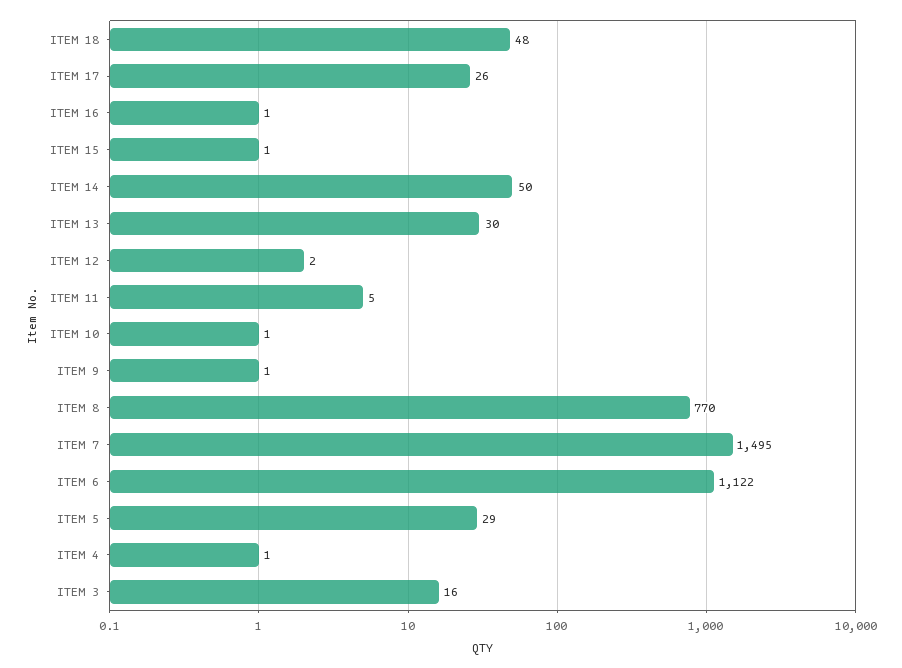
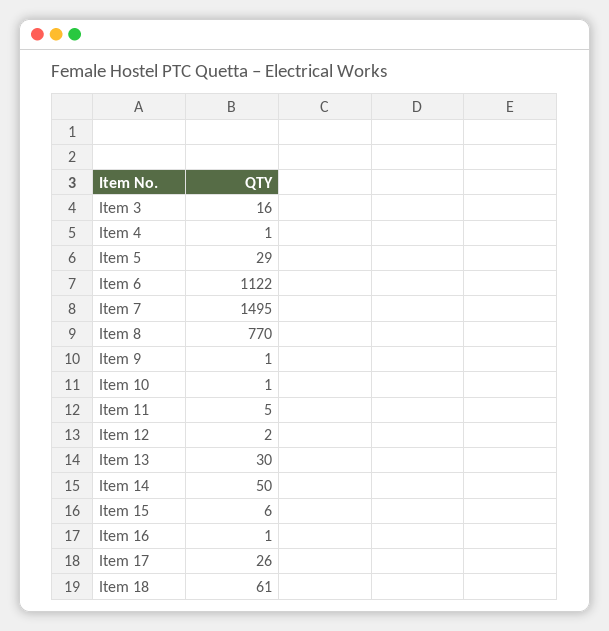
  {
-   "ITEM 18": 48,
+   "ITEM 18": 61,
    "ITEM 17": 26,
    "ITEM 16": 1,
-   "ITEM 15": 1,
+   "ITEM 15": 6,
    "ITEM 14": 50,
    "ITEM 13": 30,
    "ITEM 12": 2,
    "ITEM 11": 5,
    "ITEM 10": 1,
    "ITEM 9": 1,
    "ITEM 8": 770,
    "ITEM 7": 1495,
    "ITEM 6": 1122,
    "ITEM 5": 29,
    "ITEM 4": 1,
    "ITEM 3": 16
  }

